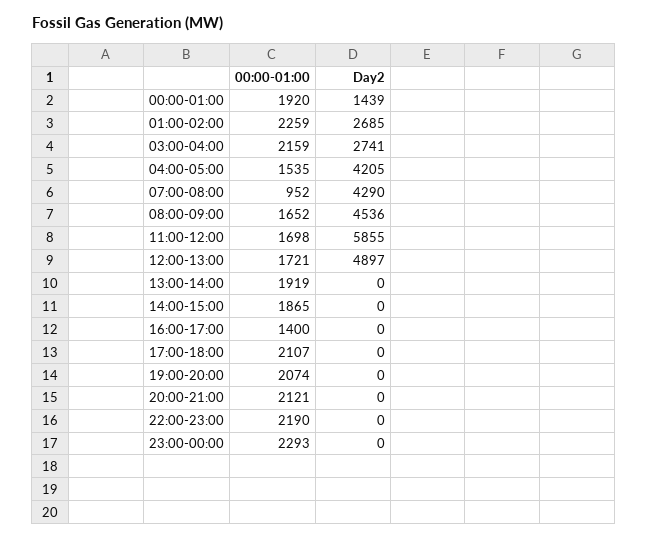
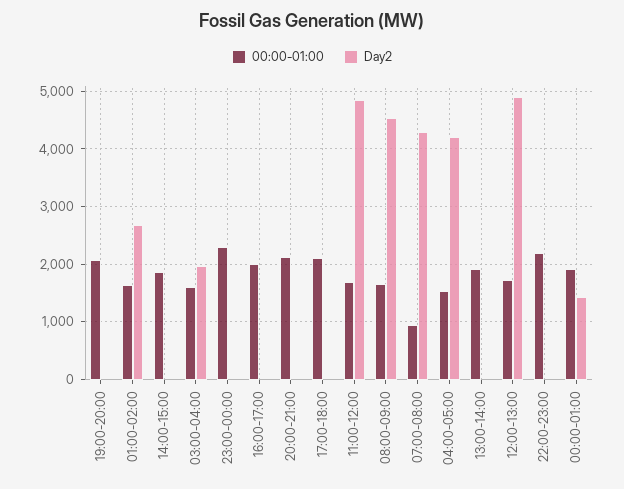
  {
    "00:00-01:00": {
      "00:00-01:00": 1920,
-     "01:00-02:00": 2259,
+     "01:00-02:00": 1600,
-     "03:00-04:00": 2159,
+     "03:00-04:00": 1600,
      "04:00-05:00": 1535,
      "07:00-08:00": 952,
      "08:00-09:00": 1652,
      "11:00-12:00": 1698,
      "12:00-13:00": 1721,
      "13:00-14:00": 1919,
      "14:00-15:00": 1865,
-     "16:00-17:00": 1400,
+     "16:00-17:00": 2000,
      "17:00-18:00": 2107,
      "19:00-20:00": 2074,
      "20:00-21:00": 2121,
      "22:00-23:00": 2190,
      "23:00-00:00": 2293
    },
    "Day2": {
      "00:00-01:00": 1439,
      "01:00-02:00": 2685,
-     "03:00-04:00": 2741,
+     "03:00-04:00": 2000,
      "04:00-05:00": 4205,
      "07:00-08:00": 4290,
      "08:00-09:00": 4536,
-     "11:00-12:00": 5855,
+     "11:00-12:00": 4800,
      "12:00-13:00": 4897,
      "13:00-14:00": 0,
      "14:00-15:00": 0,
      "16:00-17:00": 0,
      "17:00-18:00": 0,
      "19:00-20:00": 0,
      "20:00-21:00": 0,
      "22:00-23:00": 0,
      "23:00-00:00": 0
    }
  }

